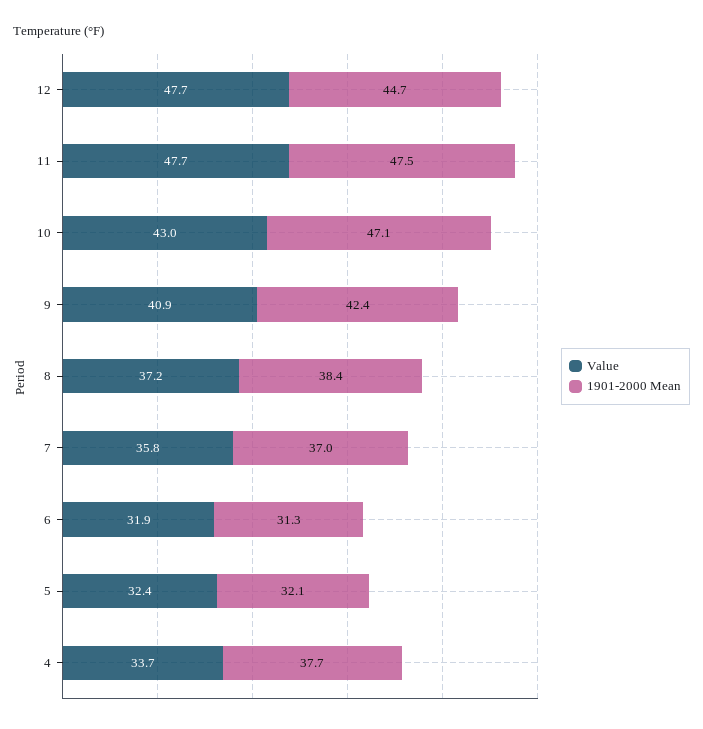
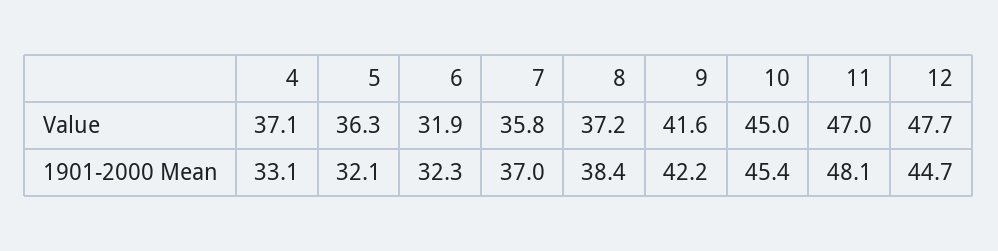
  {
    "Value": {
      "12": 47.7,
-     "11": 47.7,
+     "11": 47,
-     "10": 43,
+     "10": 45,
-     "9": 40.9,
+     "9": 41.6,
      "8": 37.2,
      "7": 35.8,
      "6": 31.9,
-     "5": 32.4,
+     "5": 36.3,
-     "4": 33.7
+     "4": 37.1
    },
    "1901-2000 Mean": {
      "12": 44.7,
-     "11": 47.5,
+     "11": 48.1,
-     "10": 47.1,
+     "10": 45.4,
-     "9": 42.4,
+     "9": 42.2,
      "8": 38.4,
      "7": 37,
-     "6": 31.3,
+     "6": 32.3,
      "5": 32.1,
-     "4": 37.7
+     "4": 33.1
    }
  }

